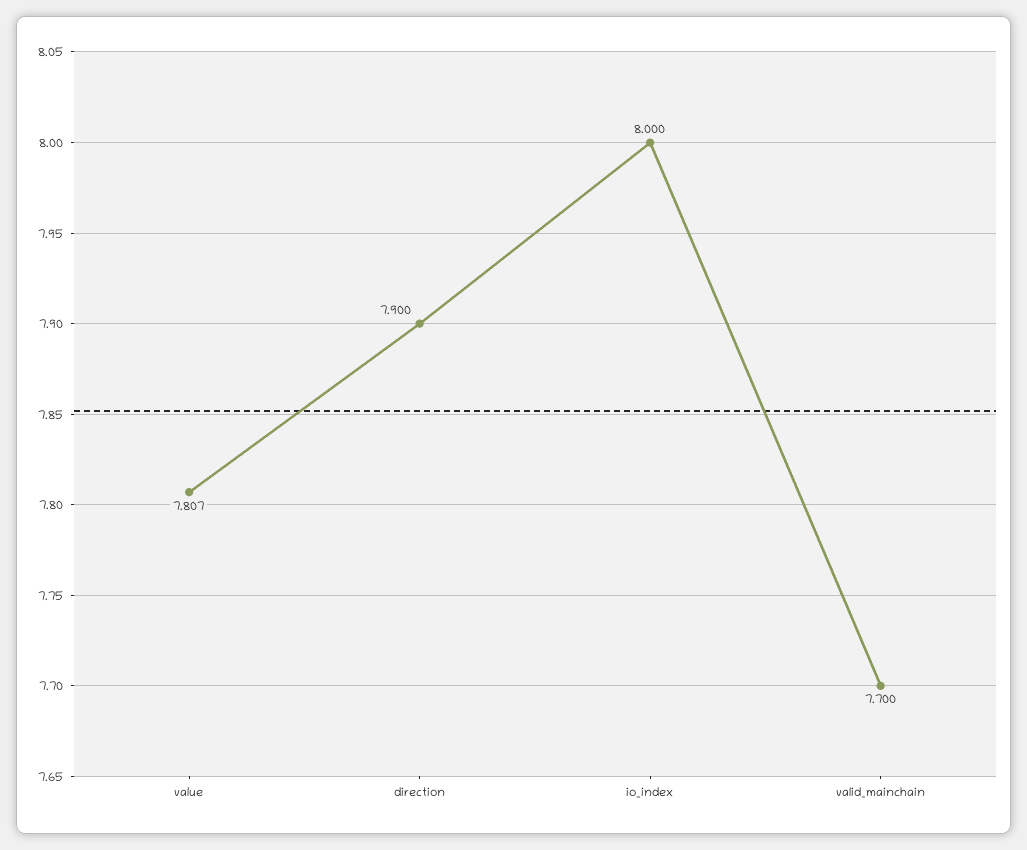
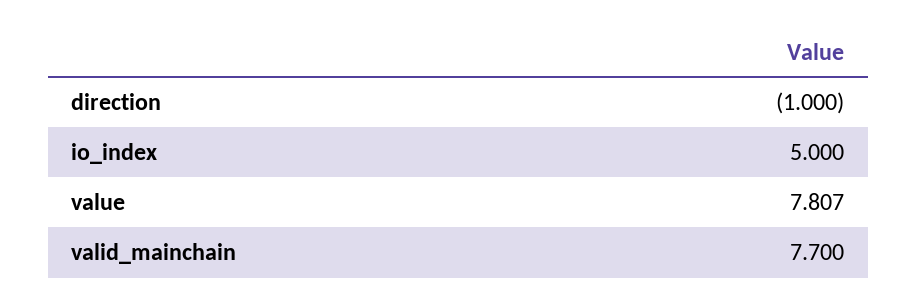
  {
    "value": 7.807,
-   "direction": 7.9,
+   "direction": -1,
-   "io_index": 8,
+   "io_index": 5,
    "valid_mainchain": 7.7
  }

